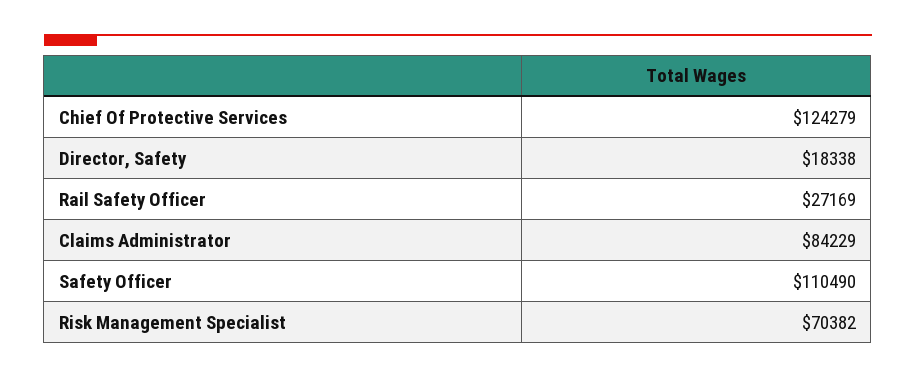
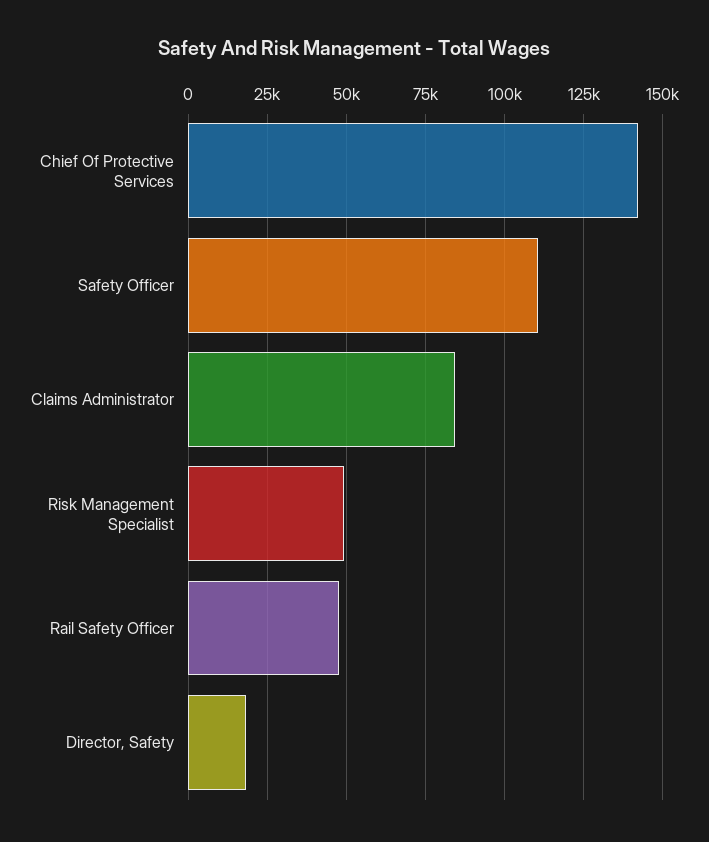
  {
-   "Chief Of Protective Services": 124279,
+   "Chief Of Protective Services": 142500,
    "Director, Safety": 18338,
-   "Rail Safety Officer": 27169,
+   "Rail Safety Officer": 47500,
    "Claims Administrator": 84229,
    "Safety Officer": 110490,
-   "Risk Management Specialist": 70382
+   "Risk Management Specialist": 50000
  }

